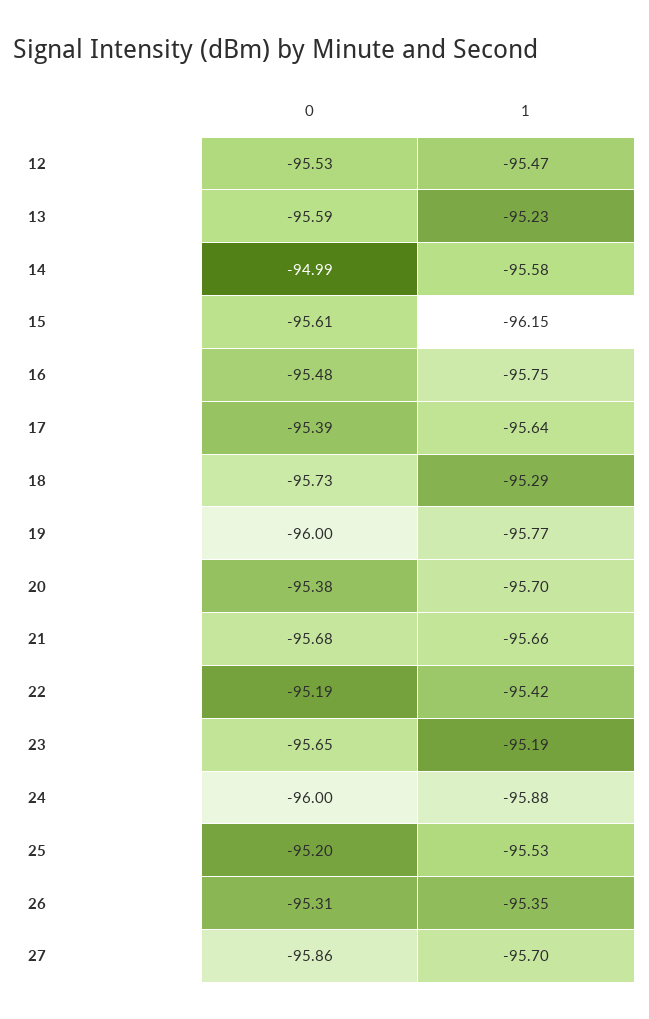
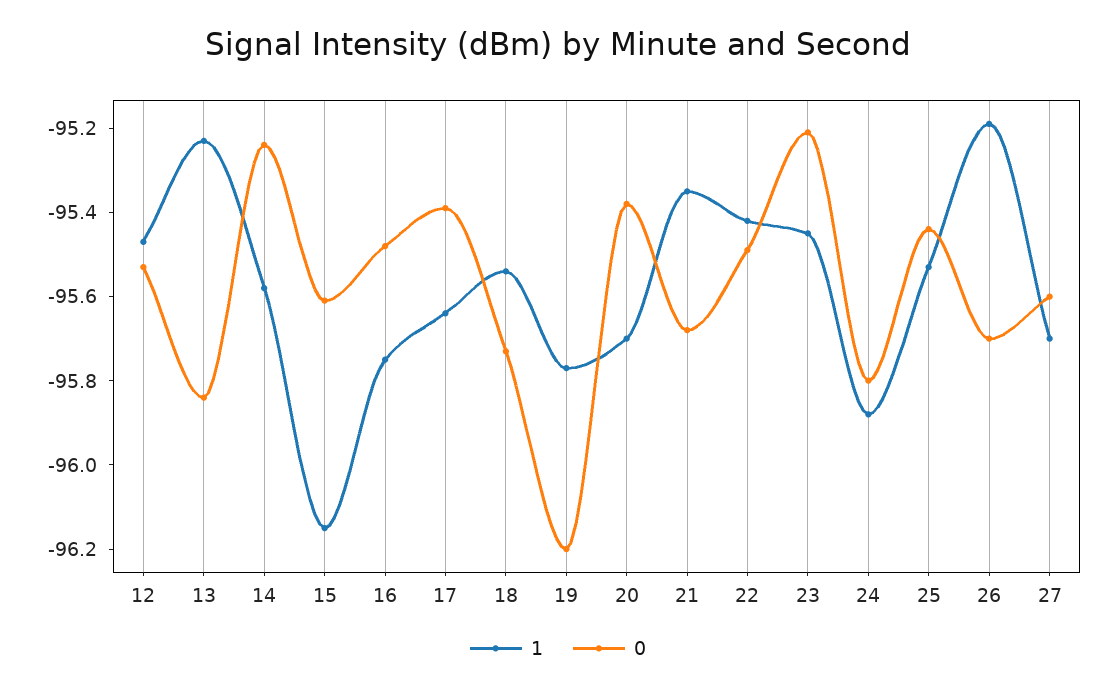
  {
    "0": {
      "12": -95.53,
-     "13": -95.59,
+     "13": -95.85,
-     "14": -94.99,
+     "14": -95.25,
      "15": -95.61,
      "16": -95.48,
      "17": -95.39,
      "18": -95.73,
-     "19": -96,
+     "19": -96.2,
      "20": -95.38,
      "21": -95.68,
-     "22": -95.19,
+     "22": -95.5,
-     "23": -95.65,
+     "23": -95.2,
-     "24": -96,
+     "24": -95.8,
-     "25": -95.2,
+     "25": -95.45,
-     "26": -95.31,
+     "26": -95.7,
-     "27": -95.86
+     "27": -95.6
    },
    "1": {
      "12": -95.47,
      "13": -95.23,
      "14": -95.58,
      "15": -96.15,
      "16": -95.75,
      "17": -95.64,
-     "18": -95.29,
+     "18": -95.55,
      "19": -95.77,
      "20": -95.7,
-     "21": -95.66,
+     "21": -95.35,
      "22": -95.42,
-     "23": -95.19,
+     "23": -95.45,
      "24": -95.88,
      "25": -95.53,
-     "26": -95.35,
+     "26": -95.2,
      "27": -95.7
    }
  }

